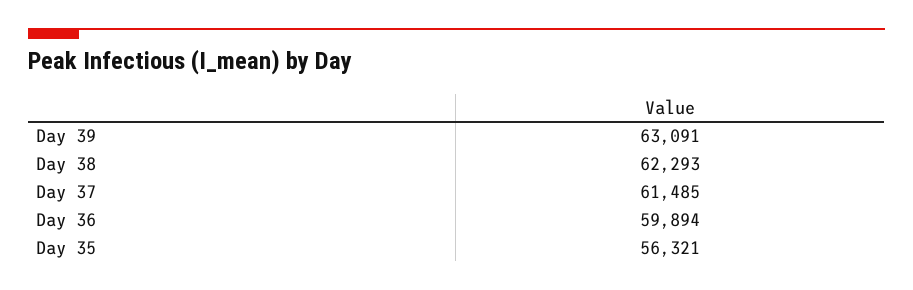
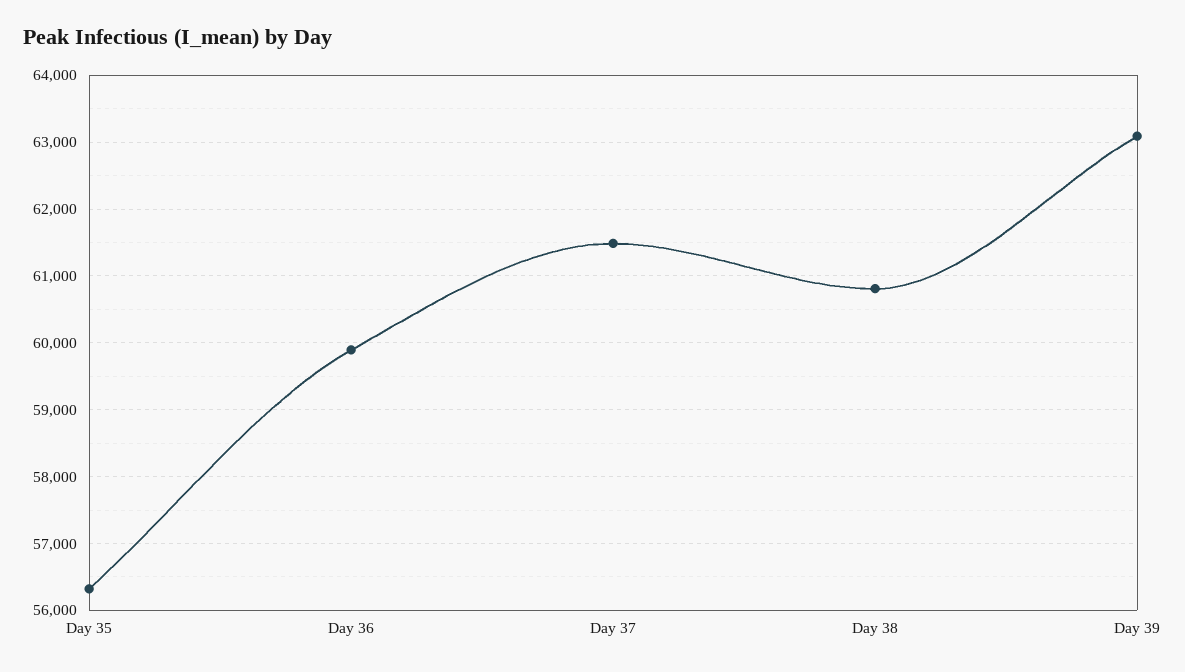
  {
    "Day 39": 63091,
-   "Day 38": 62293,
+   "Day 38": 60800,
    "Day 37": 61485,
    "Day 36": 59894,
    "Day 35": 56321
  }

